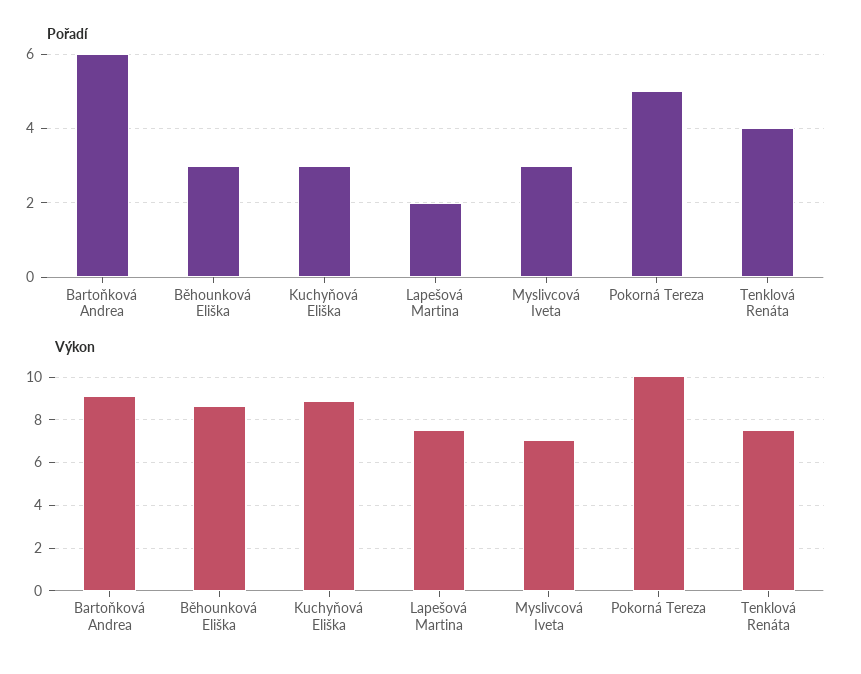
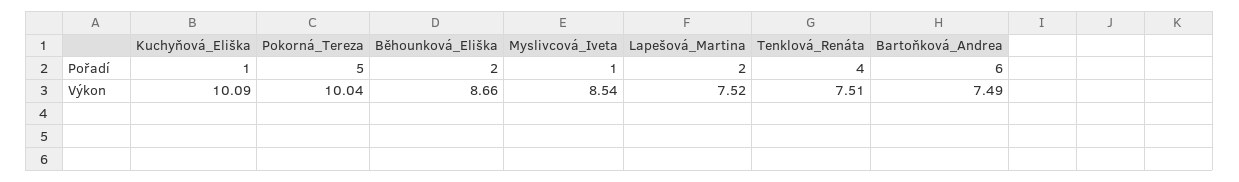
  {
    "Pořadí": {
      "Bartoňková Andrea": 6,
-     "Běhounková Eliška": 3,
+     "Běhounková Eliška": 2,
-     "Kuchyňová Eliška": 3,
+     "Kuchyňová Eliška": 1,
      "Lapešová Martina": 2,
-     "Myslivcová Iveta": 3,
+     "Myslivcová Iveta": 1,
      "Pokorná Tereza": 5,
      "Tenklová Renáta": 4
    },
    "Výkon": {
-     "Bartoňková Andrea": 9,
+     "Bartoňková Andrea": 7.49,
      "Běhounková Eliška": 8.66,
-     "Kuchyňová Eliška": 9,
+     "Kuchyňová Eliška": 10.09,
      "Lapešová Martina": 7.52,
-     "Myslivcová Iveta": 7,
+     "Myslivcová Iveta": 8.54,
      "Pokorná Tereza": 10.04,
      "Tenklová Renáta": 7.51
    }
  }

